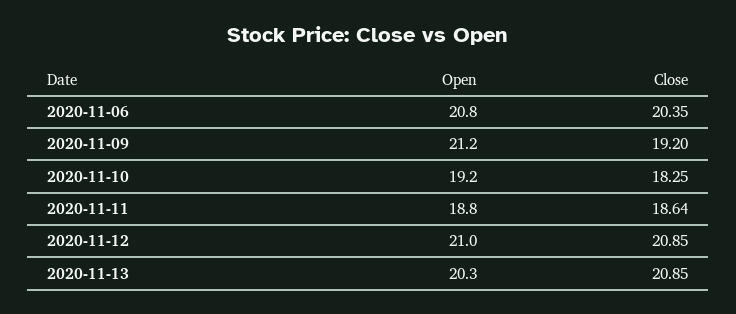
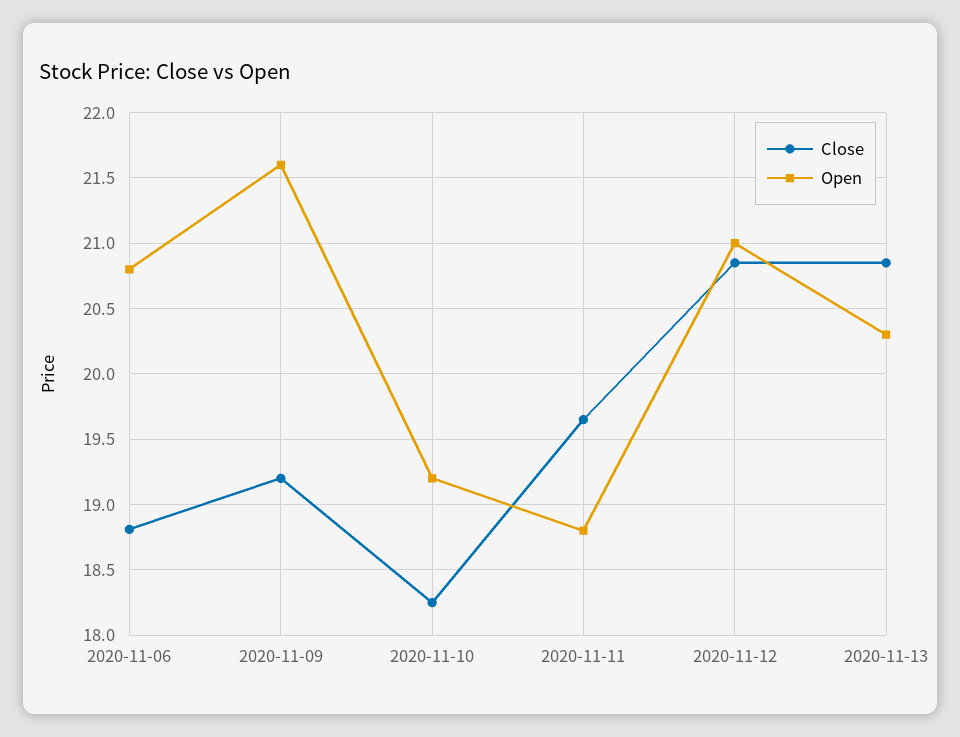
  {
    "Open": {
      "2020-11-06": 20.8,
-     "2020-11-09": 21.2,
+     "2020-11-09": 21.6,
      "2020-11-10": 19.2,
      "2020-11-11": 18.8,
      "2020-11-12": 21,
      "2020-11-13": 20.3
    },
    "Close": {
-     "2020-11-06": 20.35,
+     "2020-11-06": 18.8,
      "2020-11-09": 19.2,
      "2020-11-10": 18.25,
-     "2020-11-11": 18.64,
+     "2020-11-11": 19.65,
      "2020-11-12": 20.85,
      "2020-11-13": 20.85
    }
  }

